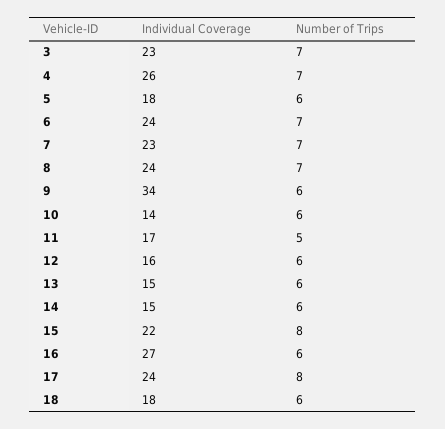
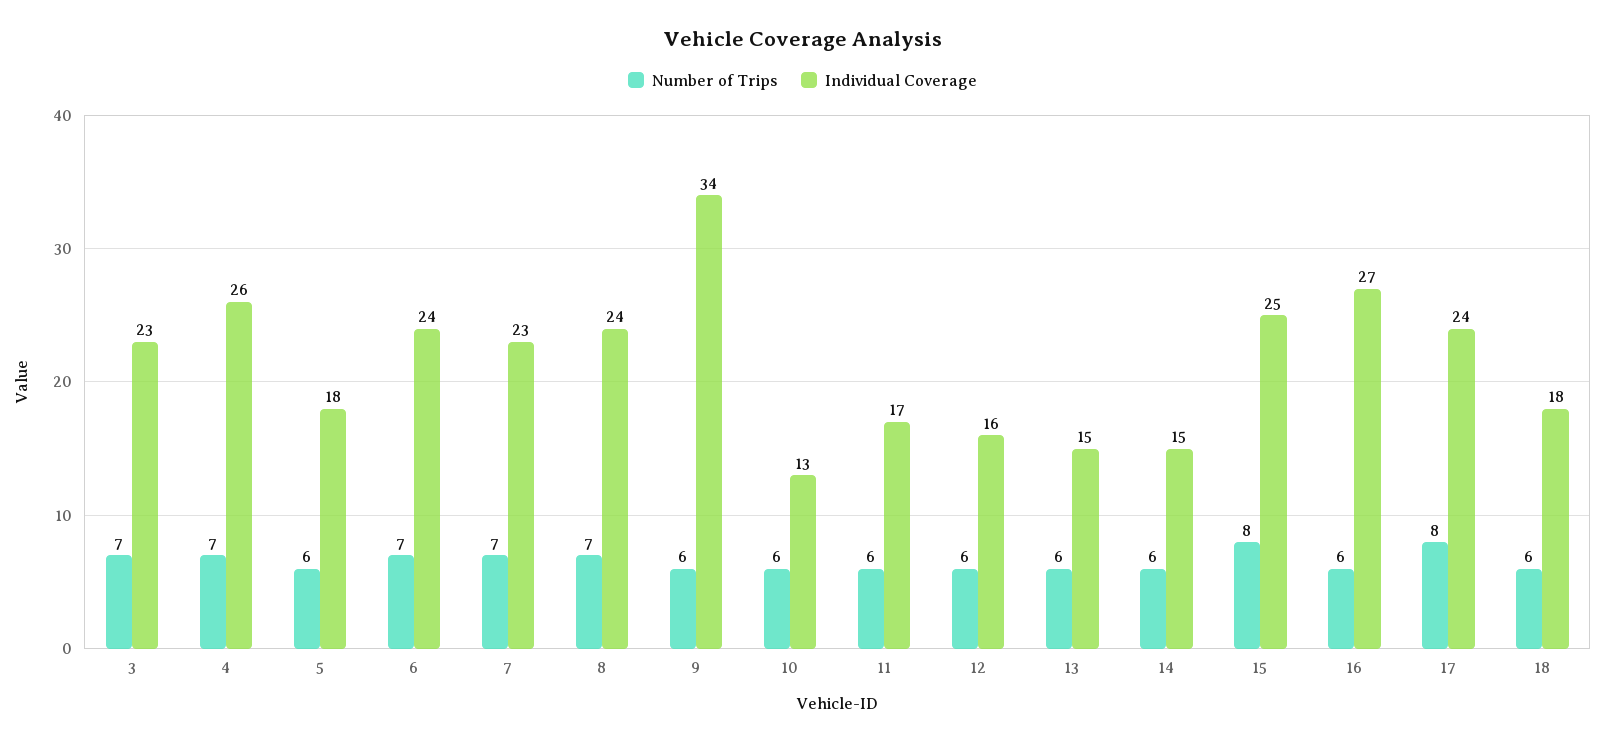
  {
    "Individual Coverage": {
      "3": 23,
      "4": 26,
      "5": 18,
      "6": 24,
      "7": 23,
      "8": 24,
      "9": 34,
-     "10": 14,
+     "10": 13,
      "11": 17,
      "12": 16,
      "13": 15,
      "14": 15,
-     "15": 22,
+     "15": 25,
      "16": 27,
      "17": 24,
      "18": 18
    },
    "Number of Trips": {
      "3": 7,
      "4": 7,
      "5": 6,
      "6": 7,
      "7": 7,
      "8": 7,
      "9": 6,
      "10": 6,
-     "11": 5,
+     "11": 6,
      "12": 6,
      "13": 6,
      "14": 6,
      "15": 8,
      "16": 6,
      "17": 8,
      "18": 6
    }
  }

